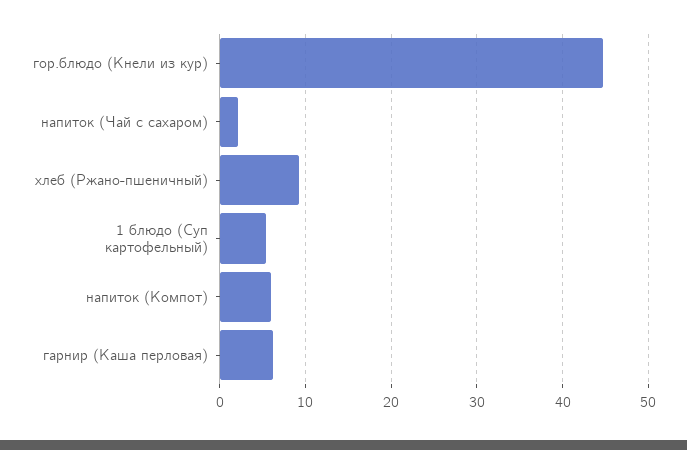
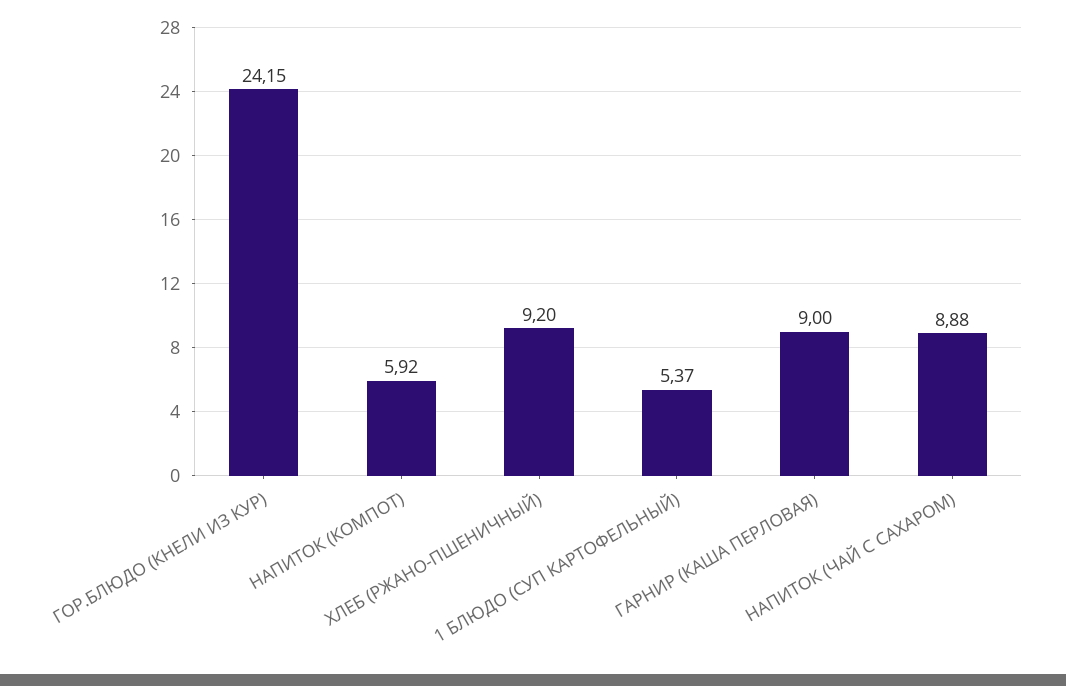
  {
-   "гор.блюдо (Кнели из кур)": 45,
+   "гор.блюдо (Кнели из кур)": 24.15,
-   "напиток (Чай с сахаром)": 2,
+   "напиток (Чай с сахаром)": 8.88,
    "хлеб (Ржано-пшеничный)": 9.2,
    "1 блюдо (Суп картофельный)": 5.37,
    "напиток (Компот)": 5.92,
-   "гарнир (Каша перловая)": 6
+   "гарнир (Каша перловая)": 9
  }

